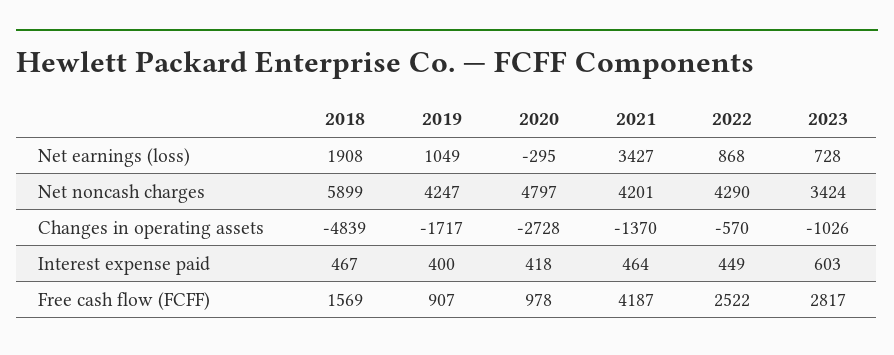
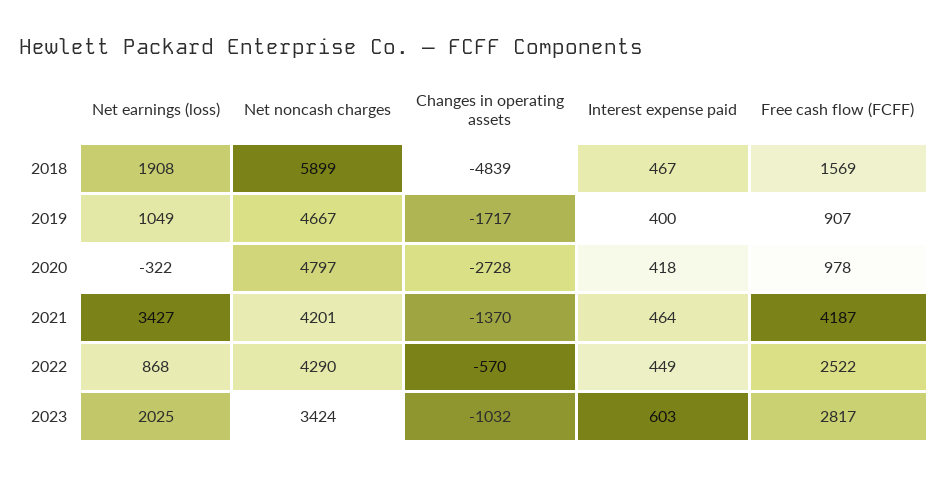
  {
    "2018": {
      "Net earnings (loss)": 1908,
      "Net noncash charges": 5899,
      "Changes in operating assets": -4839,
      "Interest expense paid": 467,
      "Free cash flow (FCFF)": 1569
    },
    "2019": {
      "Net earnings (loss)": 1049,
-     "Net noncash charges": 4247,
+     "Net noncash charges": 4667,
      "Changes in operating assets": -1717,
      "Interest expense paid": 400,
      "Free cash flow (FCFF)": 907
    },
    "2020": {
-     "Net earnings (loss)": -295,
+     "Net earnings (loss)": -322,
      "Net noncash charges": 4797,
      "Changes in operating assets": -2728,
      "Interest expense paid": 418,
      "Free cash flow (FCFF)": 978
    },
    "2021": {
      "Net earnings (loss)": 3427,
      "Net noncash charges": 4201,
      "Changes in operating assets": -1370,
      "Interest expense paid": 464,
      "Free cash flow (FCFF)": 4187
    },
    "2022": {
      "Net earnings (loss)": 868,
      "Net noncash charges": 4290,
      "Changes in operating assets": -570,
      "Interest expense paid": 449,
      "Free cash flow (FCFF)": 2522
    },
    "2023": {
-     "Net earnings (loss)": 728,
+     "Net earnings (loss)": 2025,
      "Net noncash charges": 3424,
-     "Changes in operating assets": -1026,
+     "Changes in operating assets": -1032,
      "Interest expense paid": 603,
      "Free cash flow (FCFF)": 2817
    }
  }

